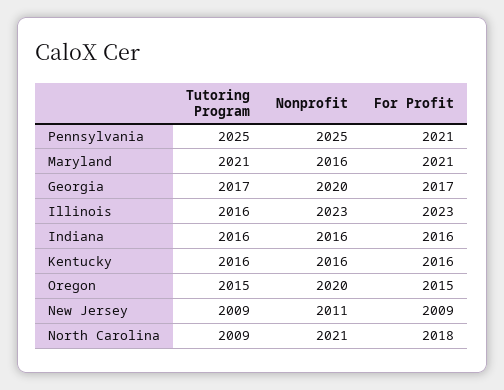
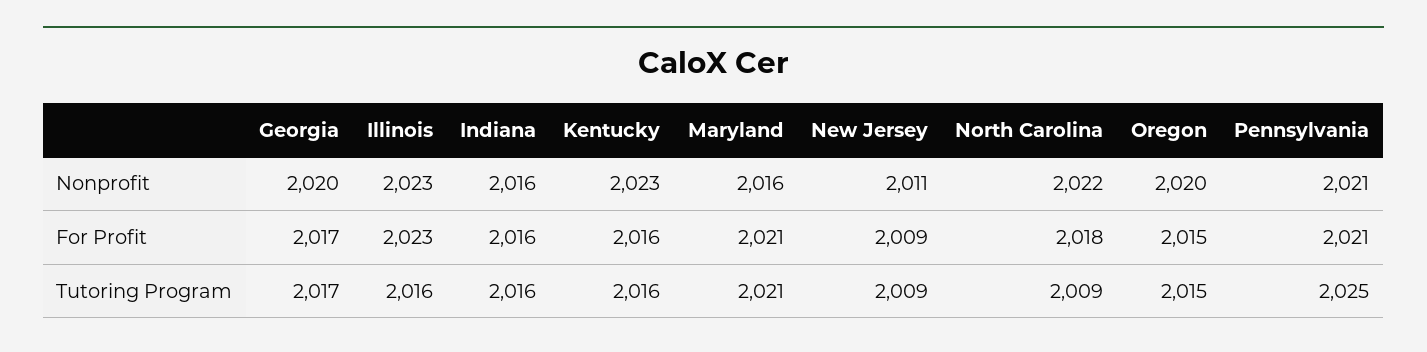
  {
    "Tutoring Program": {
      "Pennsylvania": 2025,
      "Maryland": 2021,
      "Georgia": 2017,
      "Illinois": 2016,
      "Indiana": 2016,
      "Kentucky": 2016,
      "Oregon": 2015,
      "New Jersey": 2009,
      "North Carolina": 2009
    },
    "Nonprofit": {
-     "Pennsylvania": 2025,
+     "Pennsylvania": 2021,
      "Maryland": 2016,
      "Georgia": 2020,
      "Illinois": 2023,
      "Indiana": 2016,
-     "Kentucky": 2016,
+     "Kentucky": 2023,
      "Oregon": 2020,
      "New Jersey": 2011,
-     "North Carolina": 2021
+     "North Carolina": 2022
    },
    "For Profit": {
      "Pennsylvania": 2021,
      "Maryland": 2021,
      "Georgia": 2017,
      "Illinois": 2023,
      "Indiana": 2016,
      "Kentucky": 2016,
      "Oregon": 2015,
      "New Jersey": 2009,
      "North Carolina": 2018
    }
  }

